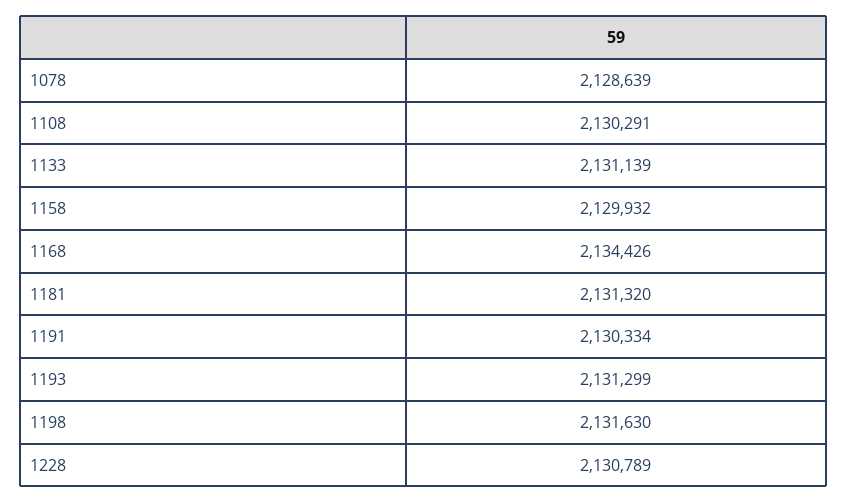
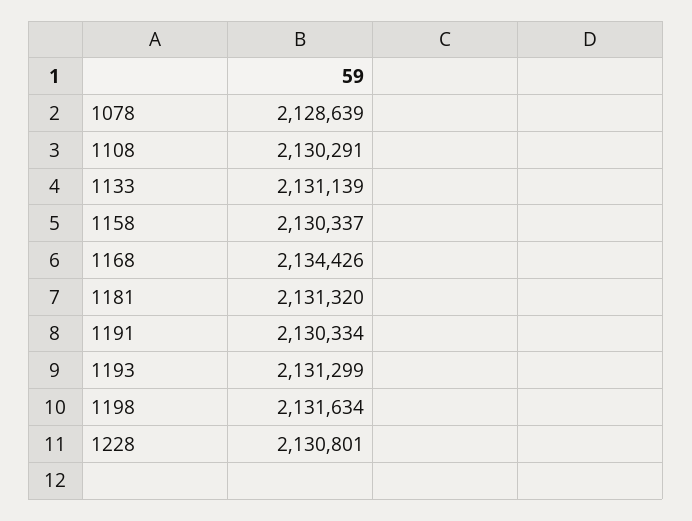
  {
    "1078": 2128639,
    "1108": 2130291,
    "1133": 2131139,
-   "1158": 2129932,
+   "1158": 2130337,
    "1168": 2134426,
    "1181": 2131320,
    "1191": 2130334,
    "1193": 2131299,
-   "1198": 2131630,
+   "1198": 2131634,
-   "1228": 2130789
+   "1228": 2130801
  }

